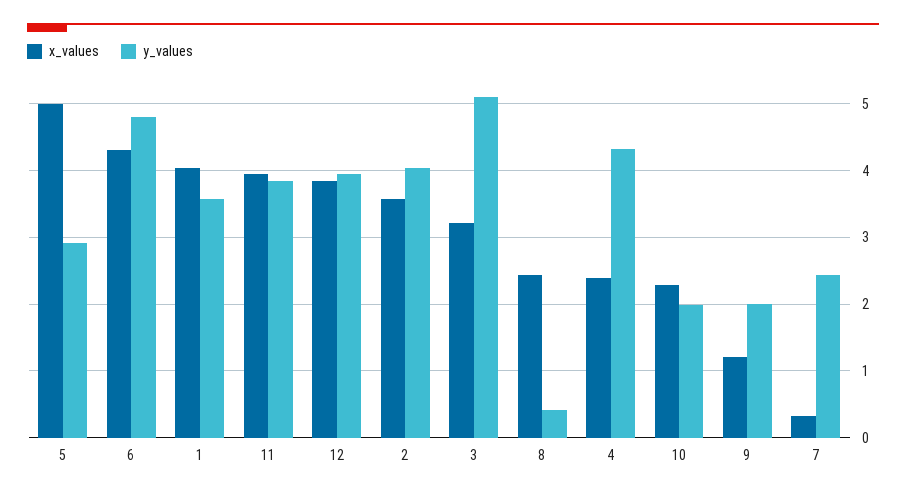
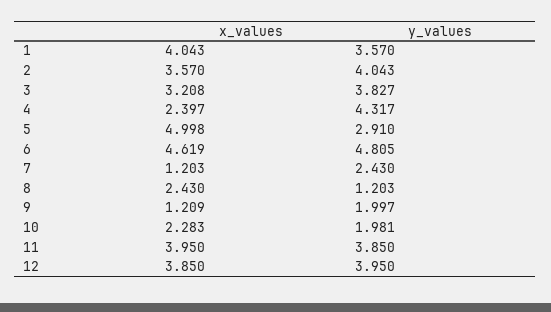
  {
    "x_values": {
      "5": 4.998,
-     "6": 4.3,
+     "6": 4.619,
      "1": 4.043,
      "11": 3.95,
      "12": 3.85,
      "2": 3.57,
      "3": 3.208,
      "8": 2.43,
      "4": 2.397,
      "10": 2.283,
      "9": 1.209,
-     "7": 0.3
+     "7": 1.203
    },
    "y_values": {
      "5": 2.91,
      "6": 4.805,
      "1": 3.57,
      "11": 3.85,
      "12": 3.95,
      "2": 4.043,
-     "3": 5.1,
+     "3": 3.827,
-     "8": 0.4,
+     "8": 1.203,
      "4": 4.317,
      "10": 1.981,
      "9": 1.997,
      "7": 2.43
    }
  }

